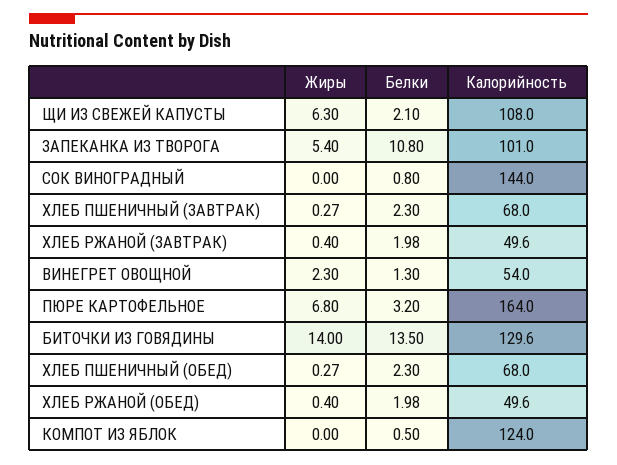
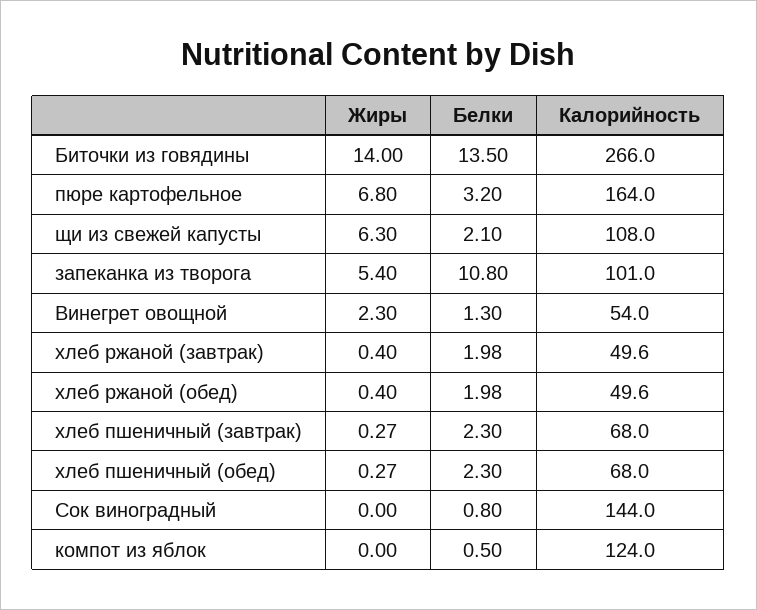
  {
    "Жиры": {
      "ЩИ ИЗ СВЕЖЕЙ КАПУСТЫ": 6.3,
      "ЗАПЕКАНКА ИЗ ТВОРОГА": 5.4,
      "СОК ВИНОГРАДНЫЙ": 0,
      "ХЛЕБ ПШЕНИЧНЫЙ (ЗАВТРАК)": 0.27,
      "ХЛЕБ РЖАНОЙ (ЗАВТРАК)": 0.4,
      "ВИНЕГРЕТ ОВОЩНОЙ": 2.3,
      "ПЮРЕ КАРТОФЕЛЬНОЕ": 6.8,
      "БИТОЧКИ ИЗ ГОВЯДИНЫ": 14,
      "ХЛЕБ ПШЕНИЧНЫЙ (ОБЕД)": 0.27,
      "ХЛЕБ РЖАНОЙ (ОБЕД)": 0.4,
      "КОМПОТ ИЗ ЯБЛОК": 0
    },
    "Белки": {
      "ЩИ ИЗ СВЕЖЕЙ КАПУСТЫ": 2.1,
      "ЗАПЕКАНКА ИЗ ТВОРОГА": 10.8,
      "СОК ВИНОГРАДНЫЙ": 0.8,
      "ХЛЕБ ПШЕНИЧНЫЙ (ЗАВТРАК)": 2.3,
      "ХЛЕБ РЖАНОЙ (ЗАВТРАК)": 1.98,
      "ВИНЕГРЕТ ОВОЩНОЙ": 1.3,
      "ПЮРЕ КАРТОФЕЛЬНОЕ": 3.2,
      "БИТОЧКИ ИЗ ГОВЯДИНЫ": 13.5,
      "ХЛЕБ ПШЕНИЧНЫЙ (ОБЕД)": 2.3,
      "ХЛЕБ РЖАНОЙ (ОБЕД)": 1.98,
      "КОМПОТ ИЗ ЯБЛОК": 0.5
    },
    "Калорийность": {
      "ЩИ ИЗ СВЕЖЕЙ КАПУСТЫ": 108,
      "ЗАПЕКАНКА ИЗ ТВОРОГА": 101,
      "СОК ВИНОГРАДНЫЙ": 144,
      "ХЛЕБ ПШЕНИЧНЫЙ (ЗАВТРАК)": 68,
      "ХЛЕБ РЖАНОЙ (ЗАВТРАК)": 49.6,
      "ВИНЕГРЕТ ОВОЩНОЙ": 54,
      "ПЮРЕ КАРТОФЕЛЬНОЕ": 164,
-     "БИТОЧКИ ИЗ ГОВЯДИНЫ": 129.6,
+     "БИТОЧКИ ИЗ ГОВЯДИНЫ": 266,
      "ХЛЕБ ПШЕНИЧНЫЙ (ОБЕД)": 68,
      "ХЛЕБ РЖАНОЙ (ОБЕД)": 49.6,
      "КОМПОТ ИЗ ЯБЛОК": 124
    }
  }

